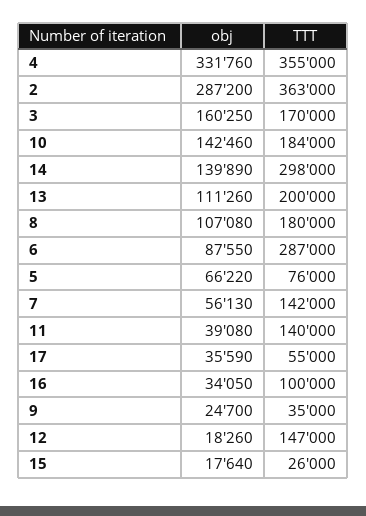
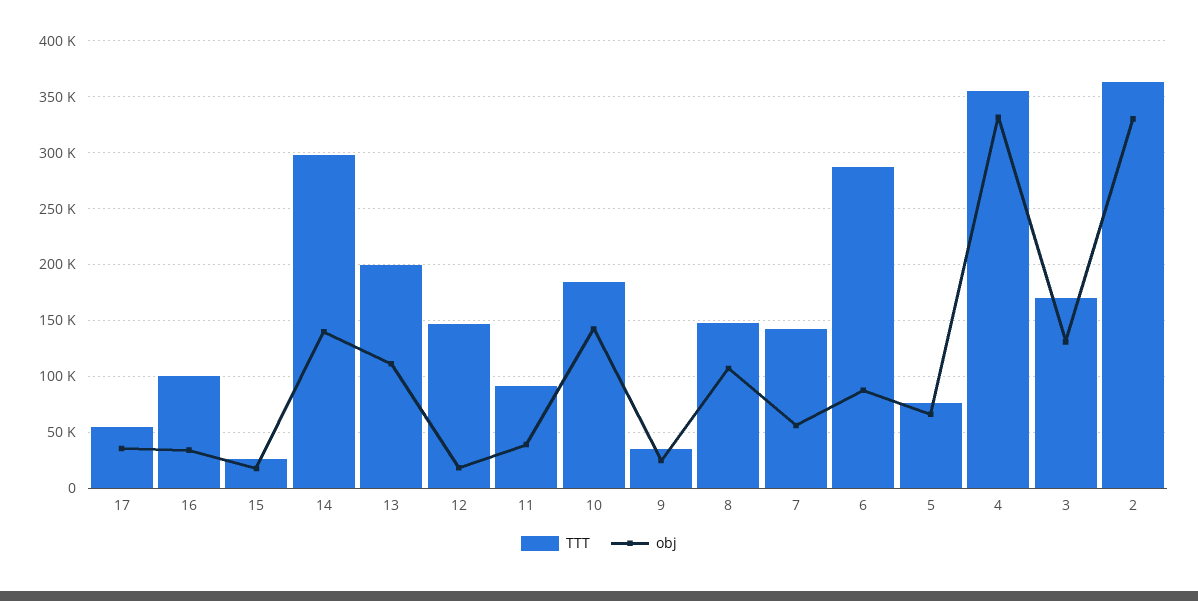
  {
    "obj": {
      "4": 331760,
-     "2": 287200,
+     "2": 330000,
-     "3": 160250,
+     "3": 130000,
      "10": 142460,
      "14": 139890,
      "13": 111260,
      "8": 107080,
      "6": 87550,
      "5": 66220,
      "7": 56130,
      "11": 39080,
      "17": 35590,
      "16": 34050,
      "9": 24700,
      "12": 18260,
      "15": 17640
    },
    "TTT": {
      "4": 355000,
      "2": 363000,
      "3": 170000,
      "10": 184000,
      "14": 298000,
      "13": 200000,
-     "8": 180000,
+     "8": 150000,
      "6": 287000,
      "5": 76000,
      "7": 142000,
-     "11": 140000,
+     "11": 90000,
      "17": 55000,
      "16": 100000,
      "9": 35000,
      "12": 147000,
      "15": 26000
    }
  }

